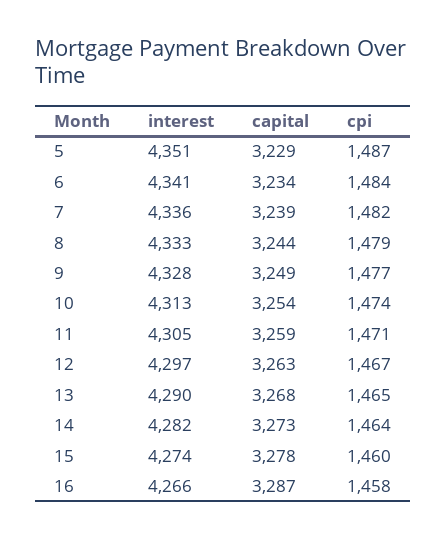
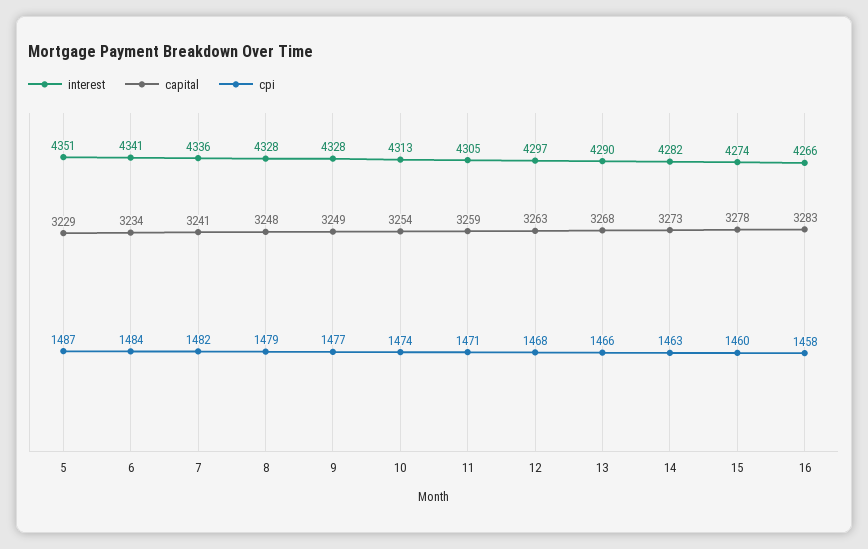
  {
    "interest": {
      "5": 4351,
      "6": 4341,
      "7": 4336,
-     "8": 4333,
+     "8": 4328,
      "9": 4328,
      "10": 4313,
      "11": 4305,
      "12": 4297,
      "13": 4290,
      "14": 4282,
      "15": 4274,
      "16": 4266
    },
    "capital": {
      "5": 3229,
      "6": 3234,
-     "7": 3239,
+     "7": 3241,
-     "8": 3244,
+     "8": 3248,
      "9": 3249,
      "10": 3254,
      "11": 3259,
      "12": 3263,
      "13": 3268,
      "14": 3273,
      "15": 3278,
-     "16": 3287
+     "16": 3283
    },
    "cpi": {
      "5": 1487,
      "6": 1484,
      "7": 1482,
      "8": 1479,
      "9": 1477,
      "10": 1474,
      "11": 1471,
-     "12": 1467,
+     "12": 1468,
-     "13": 1465,
+     "13": 1466,
-     "14": 1464,
+     "14": 1463,
      "15": 1460,
      "16": 1458
    }
  }

